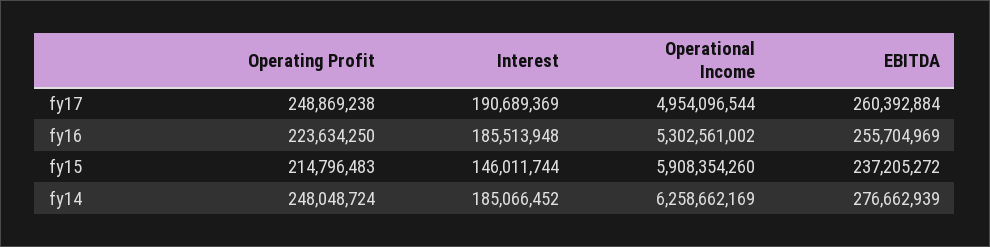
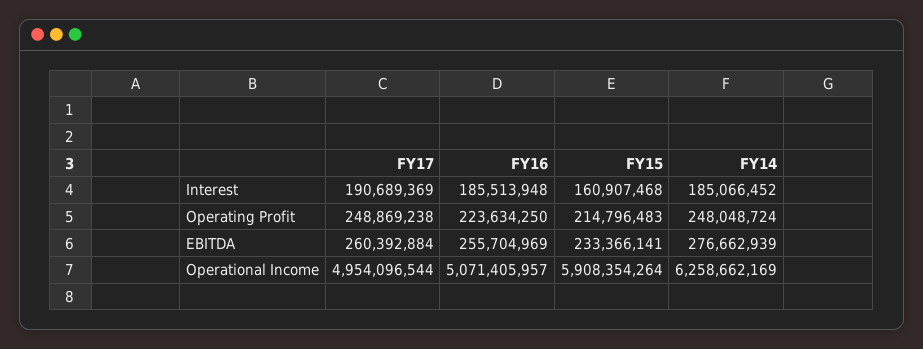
  {
    "Operating Profit": {
      "fy17": 248869238,
      "fy16": 223634250,
      "fy15": 214796483,
      "fy14": 248048724
    },
    "Interest": {
      "fy17": 190689369,
      "fy16": 185513948,
-     "fy15": 146011744,
+     "fy15": 160907468,
      "fy14": 185066452
    },
    "Operational Income": {
      "fy17": 4954096544,
-     "fy16": 5302561002,
+     "fy16": 5071405957,
-     "fy15": 5908354260,
+     "fy15": 5908354264,
      "fy14": 6258662169
    },
    "EBITDA": {
      "fy17": 260392884,
      "fy16": 255704969,
-     "fy15": 237205272,
+     "fy15": 233366141,
      "fy14": 276662939
    }
  }

